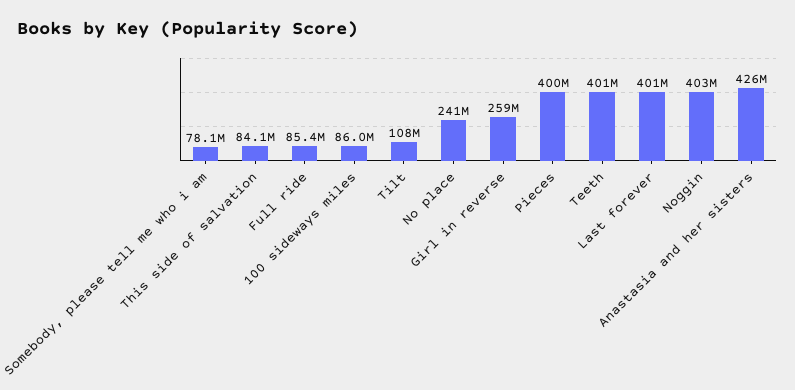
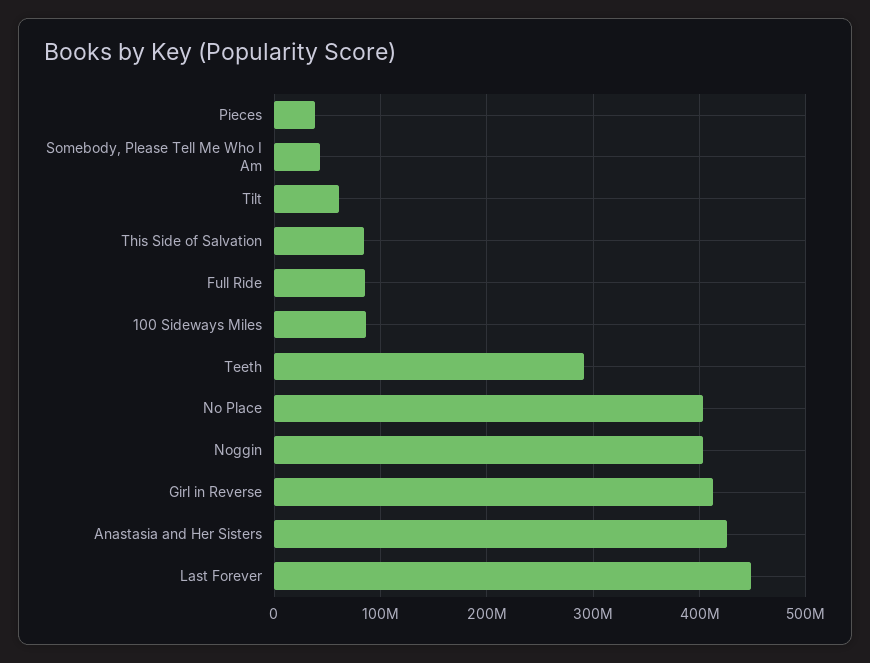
  {
-   "Somebody, please tell me who i am": 78100000,
+   "Somebody, please tell me who i am": 40000000,
    "This side of salvation": 84100000,
    "Full ride": 85400000,
    "100 sideways miles": 86000000,
-   "Tilt": 108000000,
+   "Tilt": 60000000,
-   "No place": 241000000,
+   "No place": 400000000,
-   "Girl in reverse": 259000000,
+   "Girl in reverse": 410000000,
-   "Pieces": 400000000,
+   "Pieces": 40000000,
-   "Teeth": 401000000,
+   "Teeth": 290000000,
-   "Last forever": 401000000,
+   "Last forever": 450000000,
    "Noggin": 403000000,
    "Anastasia and her sisters": 426000000
  }

